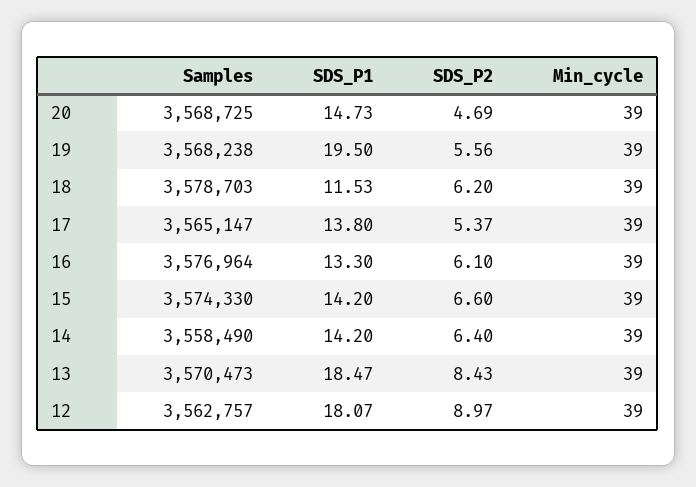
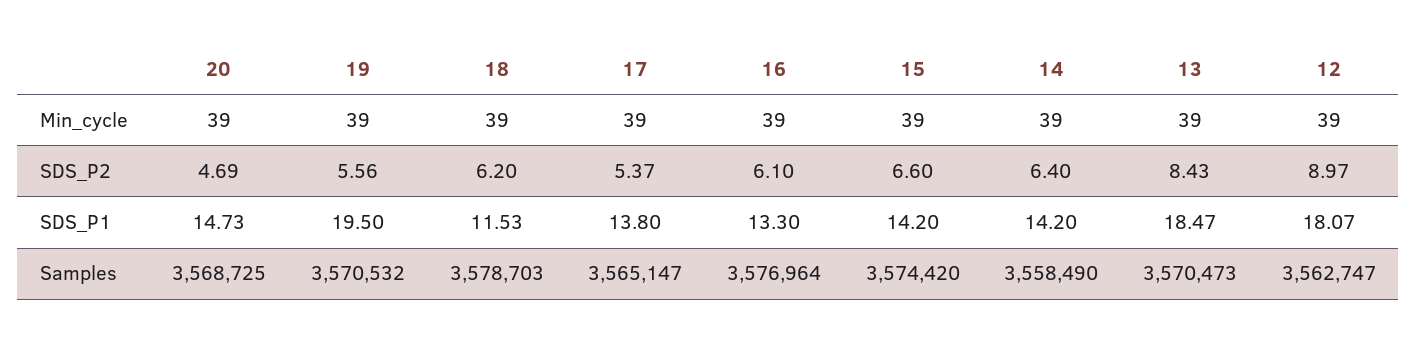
  {
    "Samples": {
      "20": 3568725,
-     "19": 3568238,
+     "19": 3570532,
      "18": 3578703,
      "17": 3565147,
      "16": 3576964,
-     "15": 3574330,
+     "15": 3574420,
      "14": 3558490,
      "13": 3570473,
-     "12": 3562757
+     "12": 3562747
    },
    "SDS_P1": {
      "20": 14.73,
      "19": 19.5,
      "18": 11.53,
      "17": 13.8,
      "16": 13.3,
      "15": 14.2,
      "14": 14.2,
      "13": 18.47,
      "12": 18.07
    },
    "SDS_P2": {
      "20": 4.69,
      "19": 5.56,
      "18": 6.2,
      "17": 5.37,
      "16": 6.1,
      "15": 6.6,
      "14": 6.4,
      "13": 8.43,
      "12": 8.97
    },
    "Min_cycle": {
      "20": 39,
      "19": 39,
      "18": 39,
      "17": 39,
      "16": 39,
      "15": 39,
      "14": 39,
      "13": 39,
      "12": 39
    }
  }

